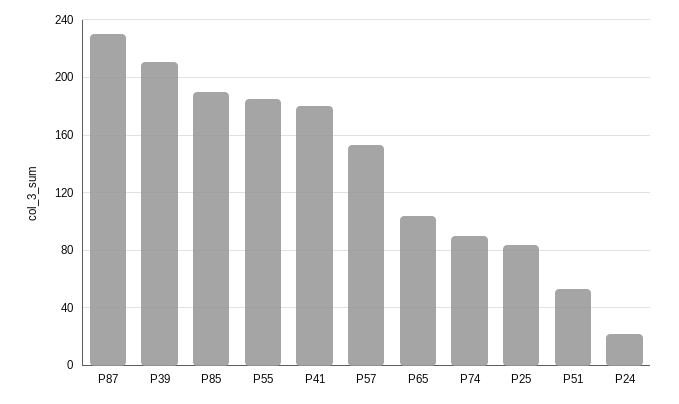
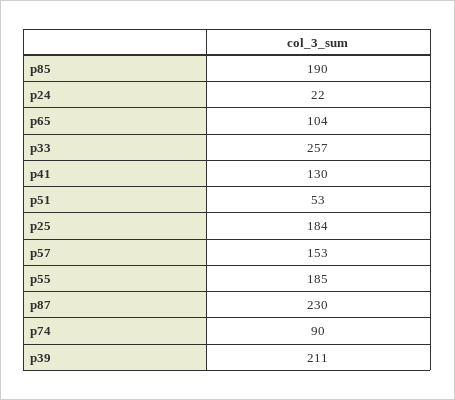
  {
    "P87": 230,
    "P39": 211,
    "P85": 190,
    "P55": 185,
-   "P41": 180,
+   "P41": 130,
    "P57": 153,
    "P65": 104,
    "P74": 90,
-   "P25": 85,
+   "P25": 184,
    "P51": 53,
-   "P24": 22
+   "P24": 22,
+   "p33": 257
  }

